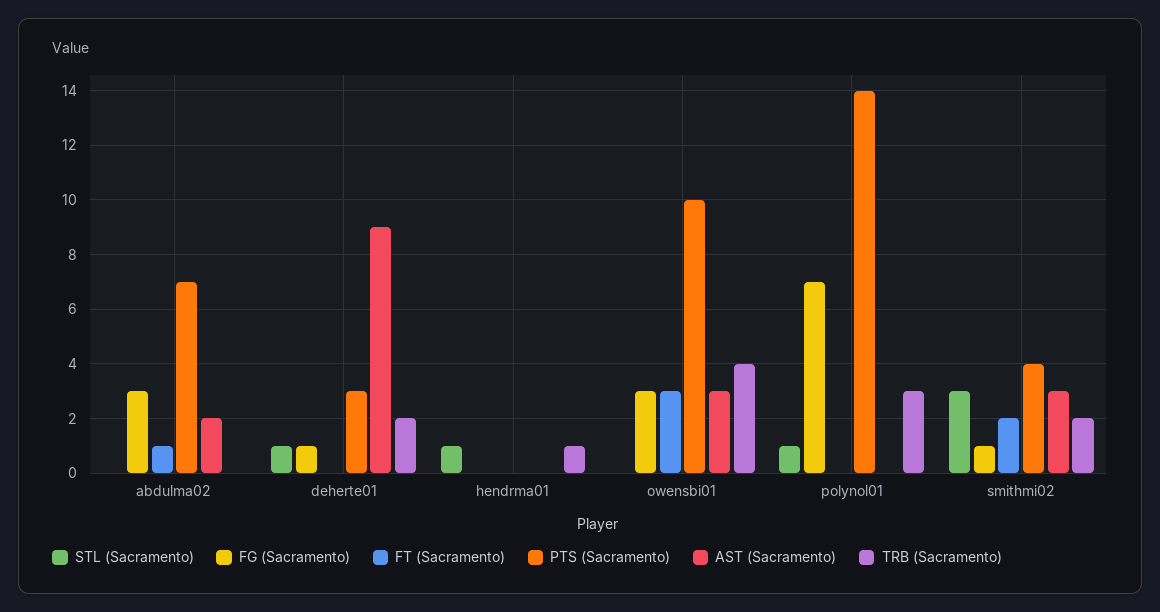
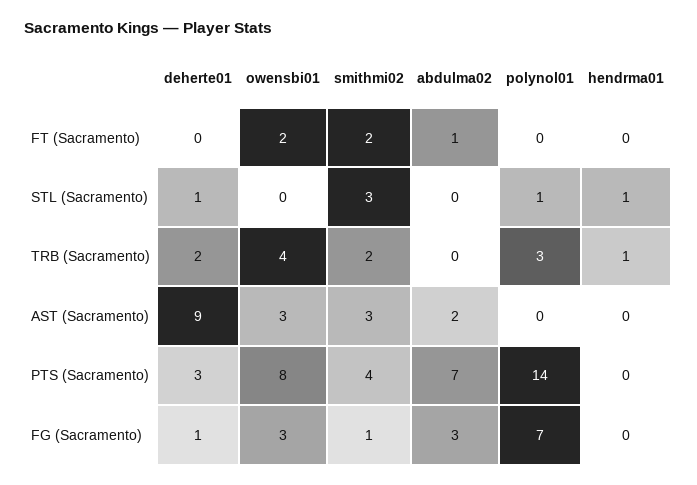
  {
    "STL (Sacramento)": {
      "abdulma02": 0,
      "deherte01": 1,
      "hendrma01": 1,
      "owensbi01": 0,
      "polynol01": 1,
      "smithmi02": 3
    },
    "FG (Sacramento)": {
      "abdulma02": 3,
      "deherte01": 1,
      "hendrma01": 0,
      "owensbi01": 3,
      "polynol01": 7,
      "smithmi02": 1
    },
    "FT (Sacramento)": {
      "abdulma02": 1,
      "deherte01": 0,
      "hendrma01": 0,
-     "owensbi01": 3,
+     "owensbi01": 2,
      "polynol01": 0,
      "smithmi02": 2
    },
    "PTS (Sacramento)": {
      "abdulma02": 7,
      "deherte01": 3,
      "hendrma01": 0,
-     "owensbi01": 10,
+     "owensbi01": 8,
      "polynol01": 14,
      "smithmi02": 4
    },
    "AST (Sacramento)": {
      "abdulma02": 2,
      "deherte01": 9,
      "hendrma01": 0,
      "owensbi01": 3,
      "polynol01": 0,
      "smithmi02": 3
    },
    "TRB (Sacramento)": {
      "abdulma02": 0,
      "deherte01": 2,
      "hendrma01": 1,
      "owensbi01": 4,
      "polynol01": 3,
      "smithmi02": 2
    }
  }

